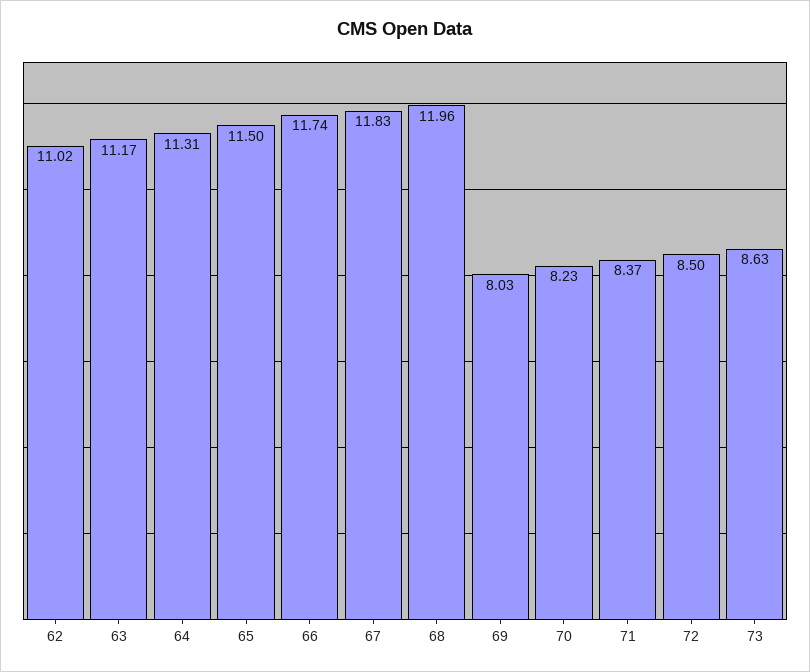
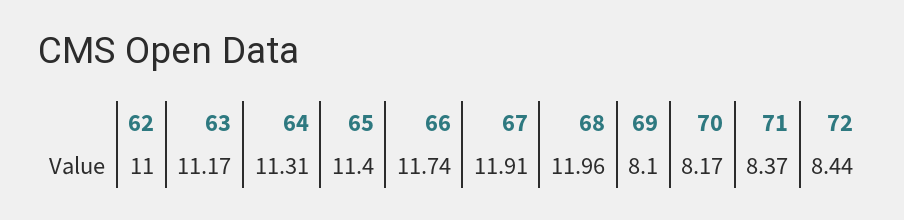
  {
-   "62": 11.02,
+   "62": 11,
    "63": 11.17,
    "64": 11.31,
-   "65": 11.5,
+   "65": 11.4,
    "66": 11.74,
-   "67": 11.83,
+   "67": 11.91,
    "68": 11.96,
-   "69": 8.03,
+   "69": 8.1,
-   "70": 8.23,
+   "70": 8.17,
    "71": 8.37,
-   "72": 8.5,
+   "72": 8.44
-   "73": 8.63
  }

